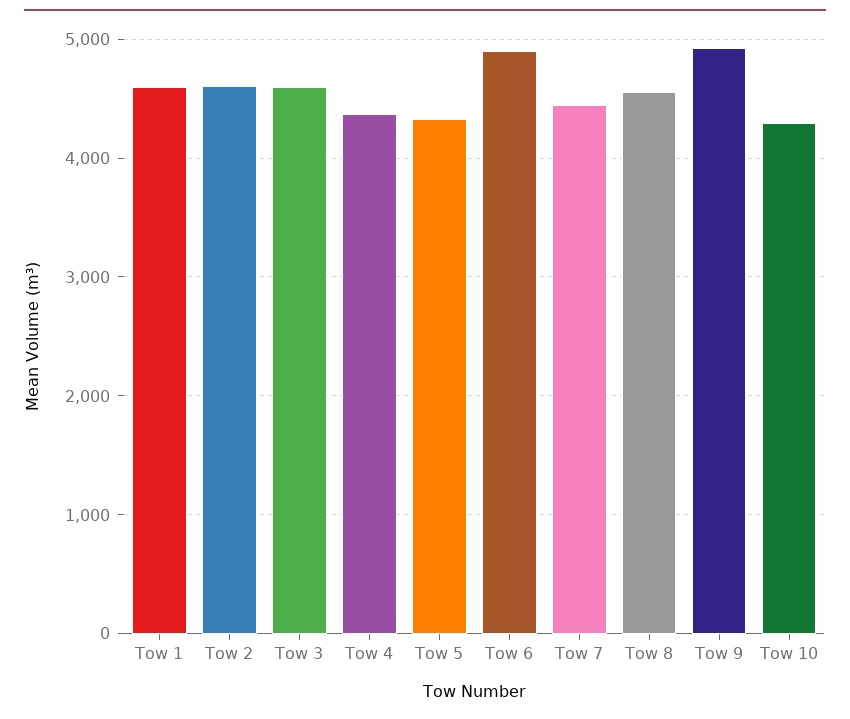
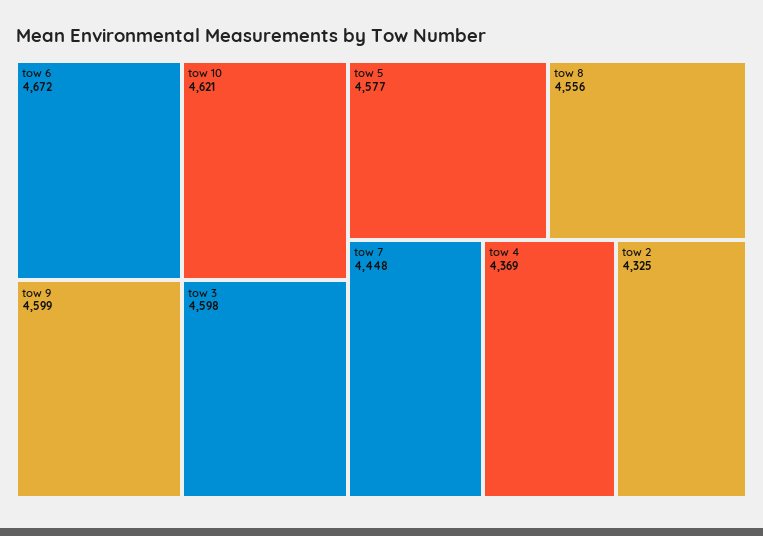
  {
-   "Tow 1": 4600,
-   "Tow 2": 4600,
+   "Tow 2": 4325,
    "Tow 3": 4598,
    "Tow 4": 4369,
-   "Tow 5": 4300,
+   "Tow 5": 4577,
-   "Tow 6": 4900,
+   "Tow 6": 4672,
    "Tow 7": 4448,
    "Tow 8": 4556,
-   "Tow 9": 4900,
+   "Tow 9": 4599,
-   "Tow 10": 4300
+   "Tow 10": 4621
  }

